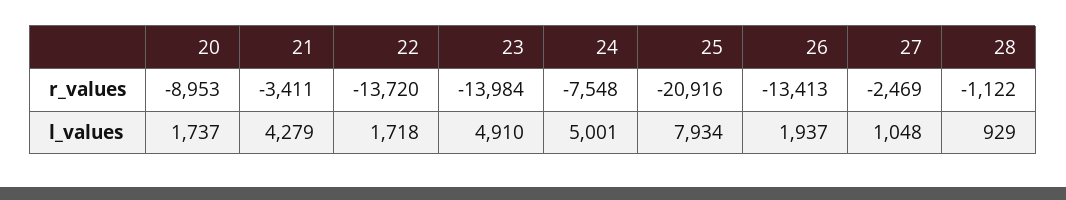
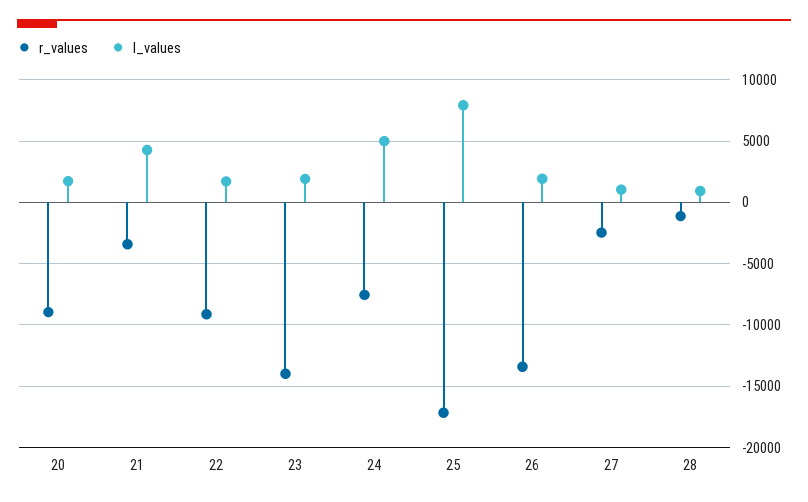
  {
    "r_values": {
      "20": -8953,
      "21": -3411,
-     "22": -13720,
+     "22": -9000,
      "23": -13984,
      "24": -7548,
-     "25": -20916,
+     "25": -17000,
      "26": -13413,
      "27": -2469,
      "28": -1122
    },
    "l_values": {
      "20": 1737,
      "21": 4279,
      "22": 1718,
-     "23": 4910,
+     "23": 2000,
      "24": 5001,
      "25": 7934,
      "26": 1937,
      "27": 1048,
      "28": 929
    }
  }

